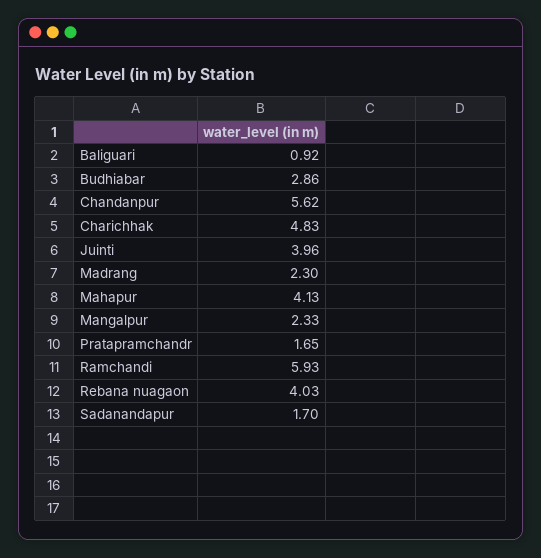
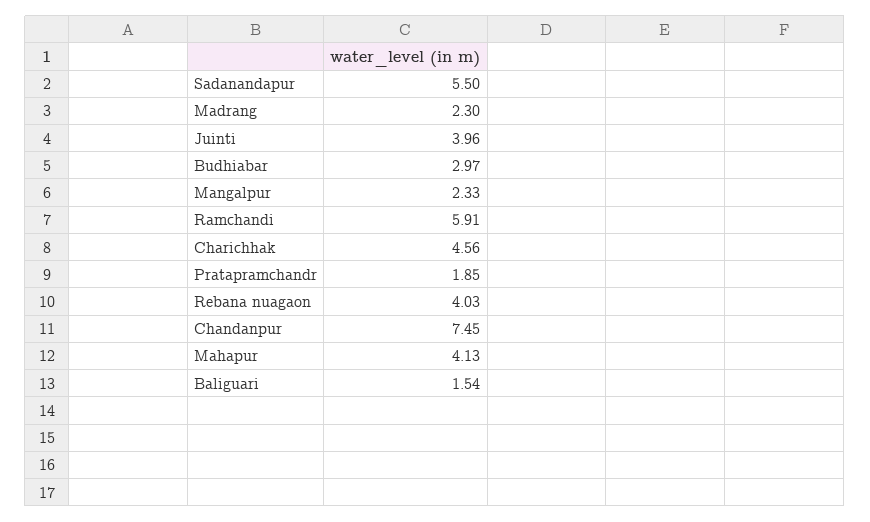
  {
-   "Baliguari": 0.92,
+   "Baliguari": 1.54,
-   "Budhiabar": 2.86,
+   "Budhiabar": 2.97,
-   "Chandanpur": 5.62,
+   "Chandanpur": 7.45,
-   "Charichhak": 4.83,
+   "Charichhak": 4.56,
    "Juinti": 3.96,
    "Madrang": 2.3,
    "Mahapur": 4.13,
    "Mangalpur": 2.33,
-   "Pratapramchandr": 1.65,
+   "Pratapramchandr": 1.85,
-   "Ramchandi": 5.93,
+   "Ramchandi": 5.91,
    "Rebana nuagaon": 4.03,
-   "Sadanandapur": 1.7
+   "Sadanandapur": 5.5
  }

